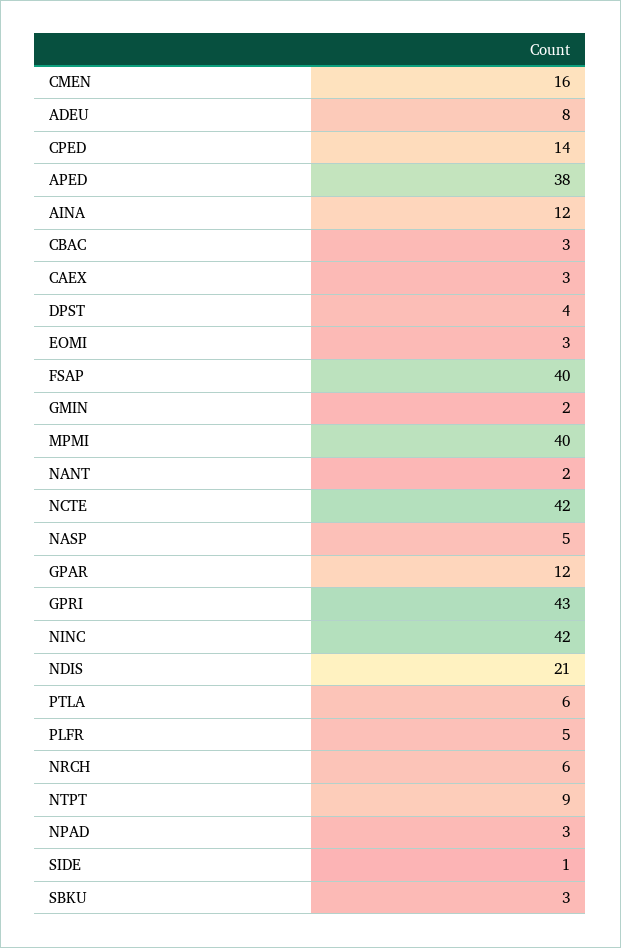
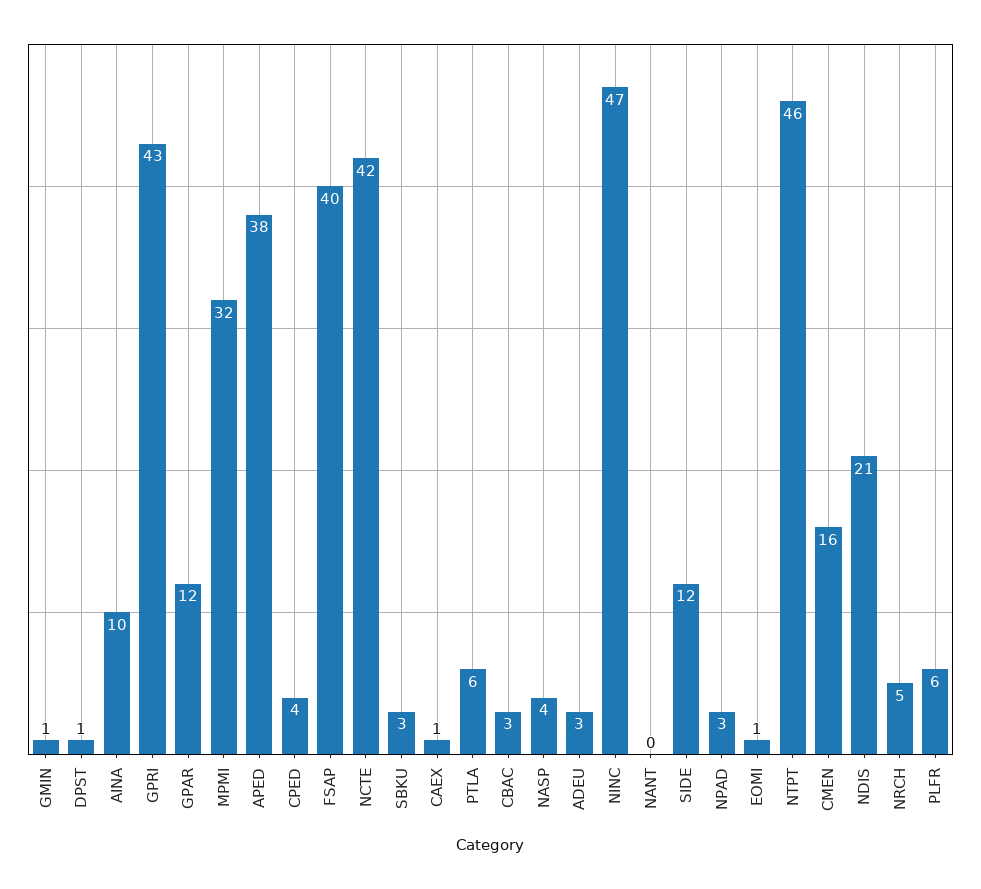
  {
    "CMEN": 16,
-   "ADEU": 8,
+   "ADEU": 3,
-   "CPED": 14,
+   "CPED": 4,
    "APED": 38,
-   "AINA": 12,
+   "AINA": 10,
    "CBAC": 3,
-   "CAEX": 3,
+   "CAEX": 1,
-   "DPST": 4,
+   "DPST": 1,
-   "EOMI": 3,
+   "EOMI": 1,
    "FSAP": 40,
-   "GMIN": 2,
+   "GMIN": 1,
-   "MPMI": 40,
+   "MPMI": 32,
-   "NANT": 2,
+   "NANT": 0,
    "NCTE": 42,
-   "NASP": 5,
+   "NASP": 4,
    "GPAR": 12,
    "GPRI": 43,
-   "NINC": 42,
+   "NINC": 47,
    "NDIS": 21,
    "PTLA": 6,
-   "PLFR": 5,
+   "PLFR": 6,
-   "NRCH": 6,
+   "NRCH": 5,
-   "NTPT": 9,
+   "NTPT": 46,
    "NPAD": 3,
-   "SIDE": 1,
+   "SIDE": 12,
    "SBKU": 3
  }

